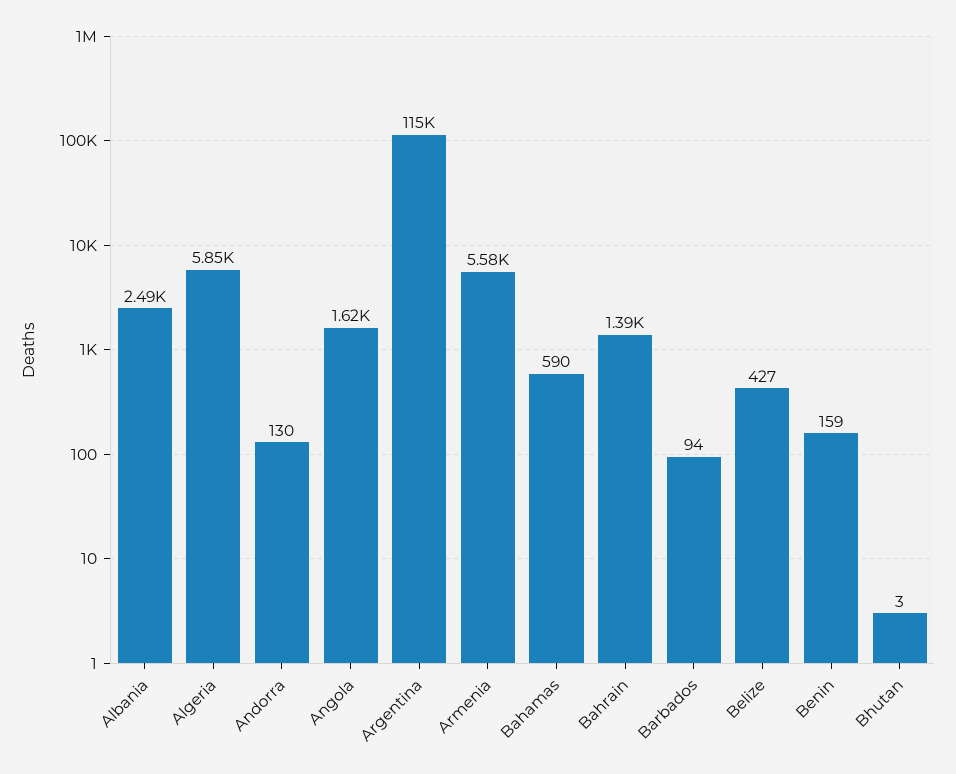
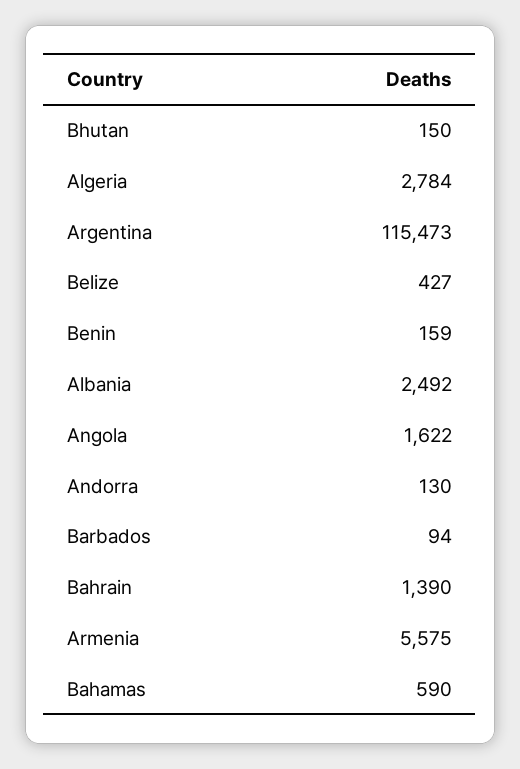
  {
    "Albania": 2492,
-   "Algeria": 5850,
+   "Algeria": 2784,
    "Andorra": 130,
    "Angola": 1622,
    "Argentina": 115473,
    "Armenia": 5575,
    "Bahamas": 590,
    "Bahrain": 1390,
    "Barbados": 94,
    "Belize": 427,
    "Benin": 159,
-   "Bhutan": 3
+   "Bhutan": 150
  }

